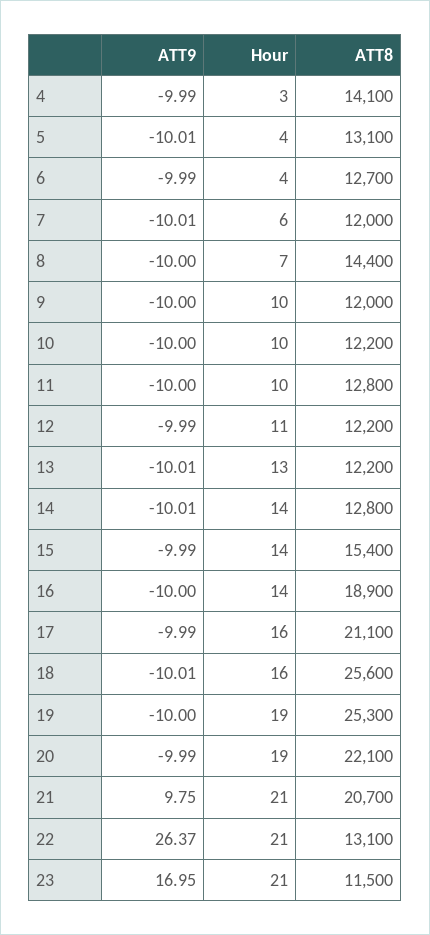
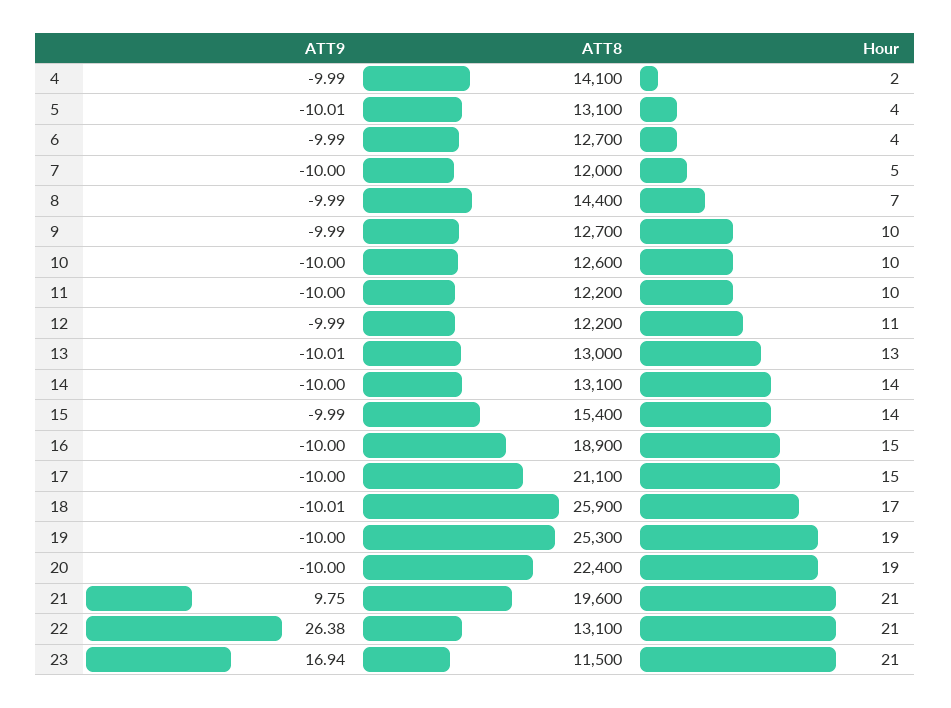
  {
    "ATT9": {
      "4": -9.99,
      "5": -10.01,
      "6": -9.99,
-     "7": -10.01,
+     "7": -10,
-     "8": -10,
+     "8": -9.99,
-     "9": -10,
+     "9": -9.99,
      "10": -10,
      "11": -10,
      "12": -9.99,
      "13": -10.01,
-     "14": -10.01,
+     "14": -10,
      "15": -9.99,
      "16": -10,
-     "17": -9.99,
+     "17": -10,
      "18": -10.01,
      "19": -10,
-     "20": -9.99,
+     "20": -10,
      "21": 9.75,
-     "22": 26.37,
+     "22": 26.38,
-     "23": 16.95
+     "23": 16.94
    },
    "Hour": {
-     "4": 3,
+     "4": 2,
      "5": 4,
      "6": 4,
-     "7": 6,
+     "7": 5,
      "8": 7,
      "9": 10,
      "10": 10,
      "11": 10,
      "12": 11,
      "13": 13,
      "14": 14,
      "15": 14,
-     "16": 14,
+     "16": 15,
-     "17": 16,
+     "17": 15,
-     "18": 16,
+     "18": 17,
      "19": 19,
      "20": 19,
      "21": 21,
      "22": 21,
      "23": 21
    },
    "ATT8": {
      "4": 14100,
      "5": 13100,
      "6": 12700,
      "7": 12000,
      "8": 14400,
-     "9": 12000,
+     "9": 12700,
-     "10": 12200,
+     "10": 12600,
-     "11": 12800,
+     "11": 12200,
      "12": 12200,
-     "13": 12200,
+     "13": 13000,
-     "14": 12800,
+     "14": 13100,
      "15": 15400,
      "16": 18900,
      "17": 21100,
-     "18": 25600,
+     "18": 25900,
      "19": 25300,
-     "20": 22100,
+     "20": 22400,
-     "21": 20700,
+     "21": 19600,
      "22": 13100,
      "23": 11500
    }
  }

